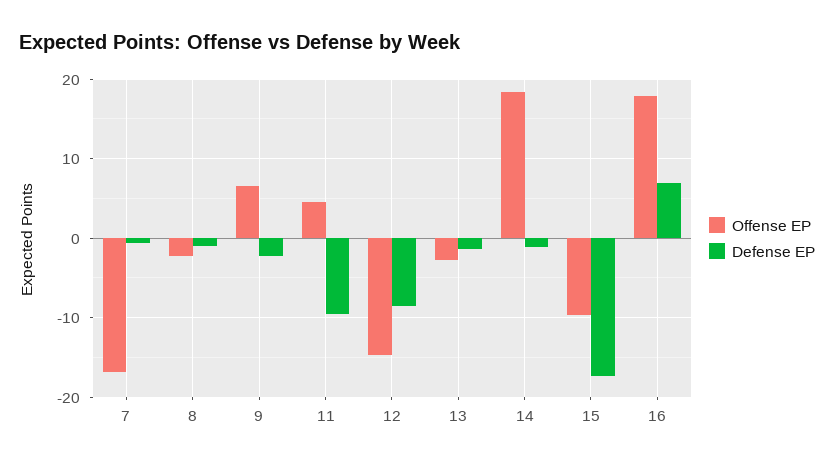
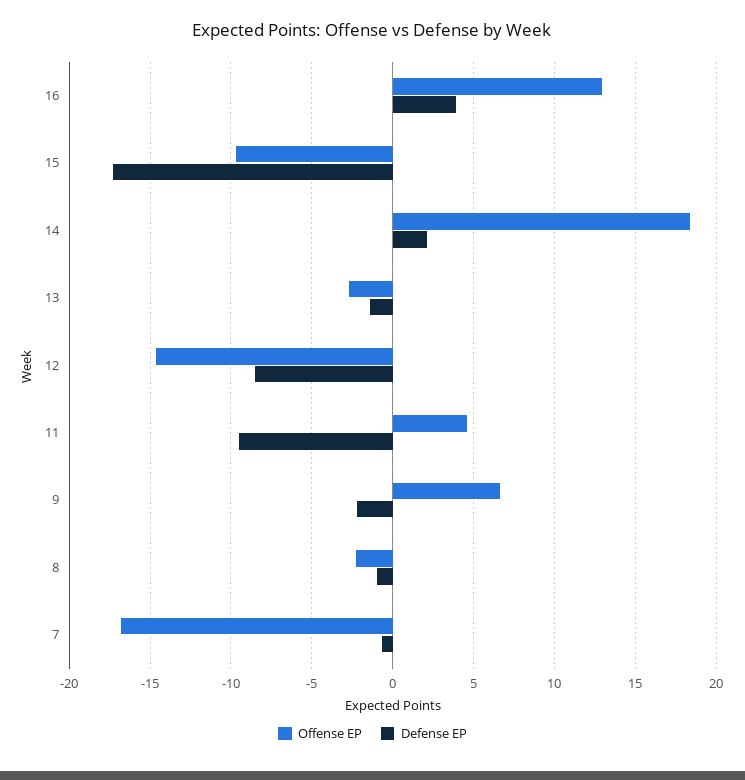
  {
    "Offense EP": {
      "7": -17,
      "8": -2.5,
      "9": 6.5,
      "11": 4.5,
      "12": -14.5,
      "13": -2.5,
      "14": 18.5,
      "15": -9.5,
-     "16": 18
+     "16": 13
    },
    "Defense EP": {
      "7": -0.5,
      "8": -1,
      "9": -2,
      "11": -9.5,
      "12": -8.5,
      "13": -1.5,
-     "14": -1,
+     "14": 2,
      "15": -17.5,
-     "16": 7
+     "16": 4
    }
  }

